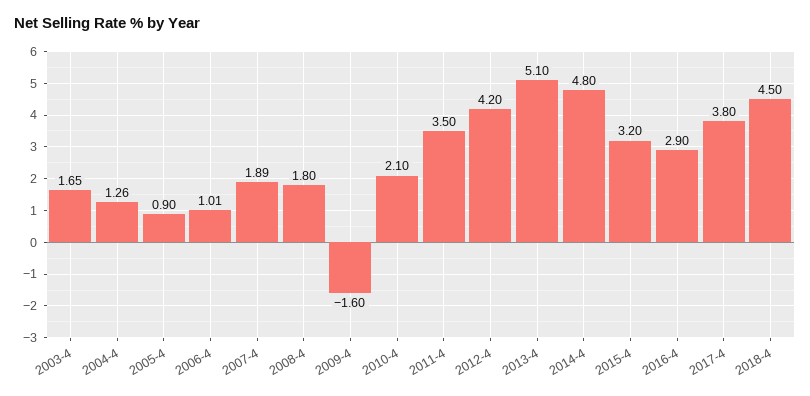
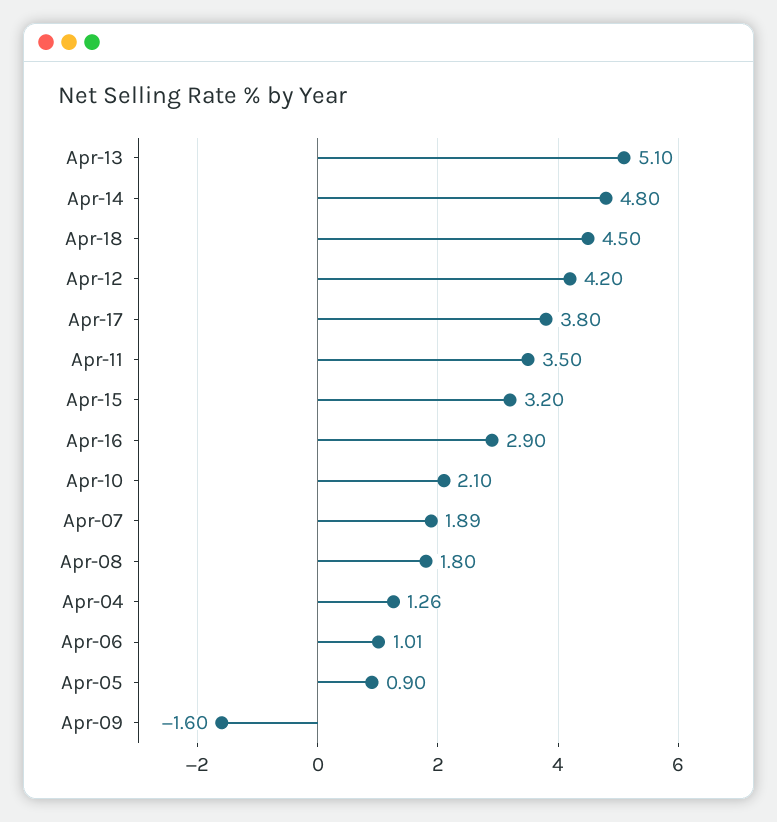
  {
-   "2003-4": 1.65,
    "2004-4": 1.26,
    "2005-4": 0.9,
    "2006-4": 1.01,
    "2007-4": 1.89,
    "2008-4": 1.8,
    "2009-4": -1.6,
    "2010-4": 2.1,
    "2011-4": 3.5,
    "2012-4": 4.2,
    "2013-4": 5.1,
    "2014-4": 4.8,
    "2015-4": 3.2,
    "2016-4": 2.9,
    "2017-4": 3.8,
    "2018-4": 4.5
  }

